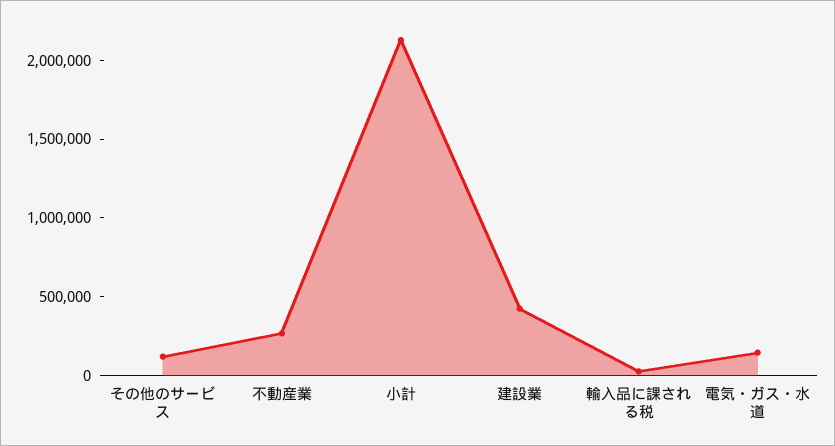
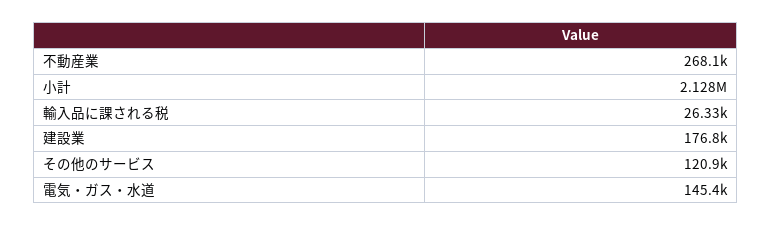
  {
    "その他のサービス": 120900,
    "不動産業": 268100,
    "小計": 2128000,
-   "建設業": 400000,
+   "建設業": 176800,
    "輸入品に課される税": 26330,
    "電気・ガス・水道": 145400
  }

